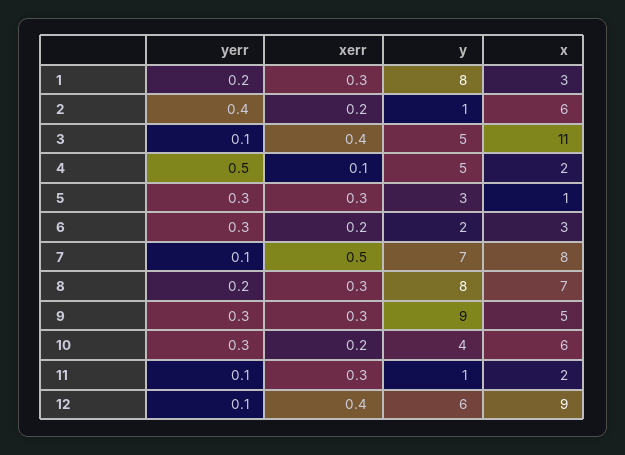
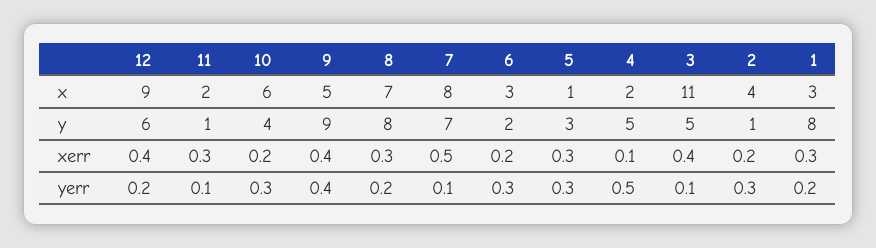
  {
    "yerr": {
      "1": 0.2,
-     "2": 0.4,
+     "2": 0.3,
      "3": 0.1,
      "4": 0.5,
      "5": 0.3,
      "6": 0.3,
      "7": 0.1,
      "8": 0.2,
-     "9": 0.3,
+     "9": 0.4,
      "10": 0.3,
      "11": 0.1,
-     "12": 0.1
+     "12": 0.2
    },
    "xerr": {
      "1": 0.3,
      "2": 0.2,
      "3": 0.4,
      "4": 0.1,
      "5": 0.3,
      "6": 0.2,
      "7": 0.5,
      "8": 0.3,
-     "9": 0.3,
+     "9": 0.4,
      "10": 0.2,
      "11": 0.3,
      "12": 0.4
    },
    "y": {
      "1": 8,
      "2": 1,
      "3": 5,
      "4": 5,
      "5": 3,
      "6": 2,
      "7": 7,
      "8": 8,
      "9": 9,
      "10": 4,
      "11": 1,
      "12": 6
    },
    "x": {
      "1": 3,
-     "2": 6,
+     "2": 4,
      "3": 11,
      "4": 2,
      "5": 1,
      "6": 3,
      "7": 8,
      "8": 7,
      "9": 5,
      "10": 6,
      "11": 2,
      "12": 9
    }
  }

